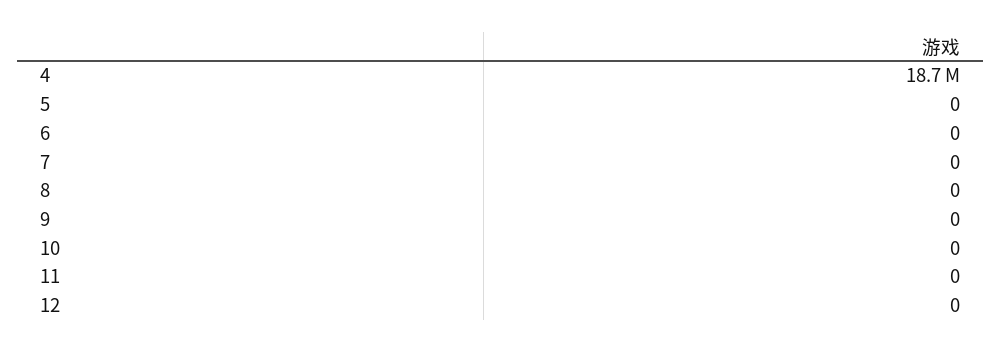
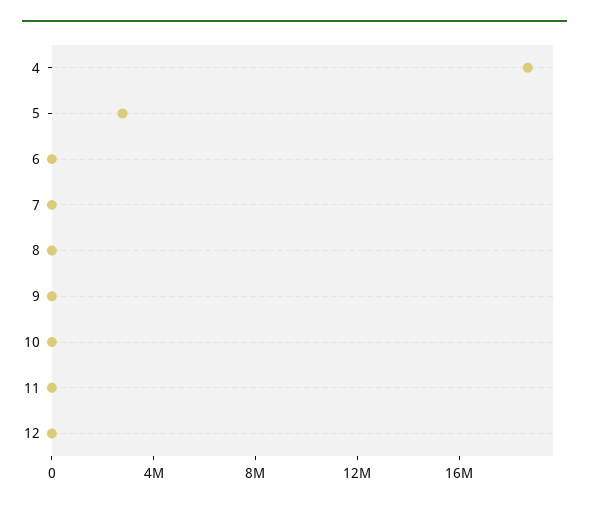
  {
    "4": 18700000,
-   "5": 0,
+   "5": 3000000,
    "6": 0,
    "7": 0,
    "8": 0,
    "9": 0,
    "10": 0,
    "11": 0,
    "12": 0
  }

